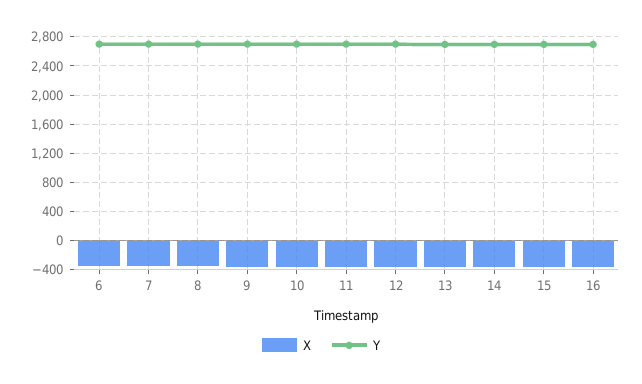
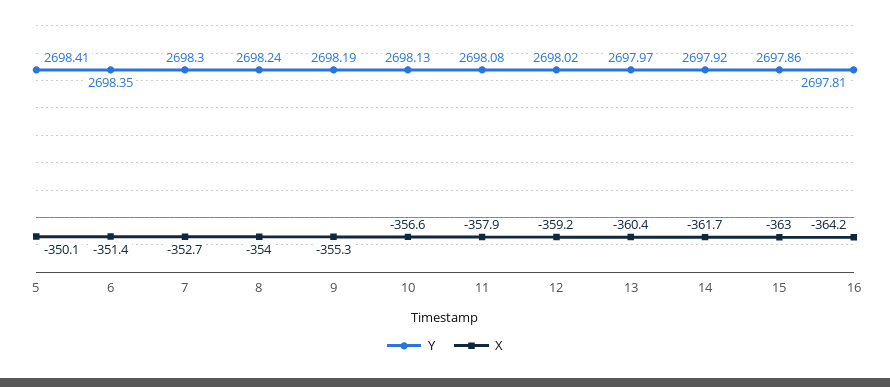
  {
    "X": {
      "6": -351.4,
      "7": -352.7,
      "8": -354,
      "9": -355.3,
      "10": -356.6,
      "11": -357.9,
      "12": -359.2,
      "13": -360.4,
      "14": -361.7,
      "15": -363,
-     "16": -364.2
+     "16": -364.2,
+     "5": -350.1
    },
    "Y": {
      "6": 2698.35,
      "7": 2698.3,
      "8": 2698.24,
      "9": 2698.19,
      "10": 2698.13,
      "11": 2698.08,
      "12": 2698.02,
      "13": 2697.97,
      "14": 2697.92,
      "15": 2697.86,
-     "16": 2697.81
+     "16": 2697.81,
+     "5": 2698.41
    }
  }

